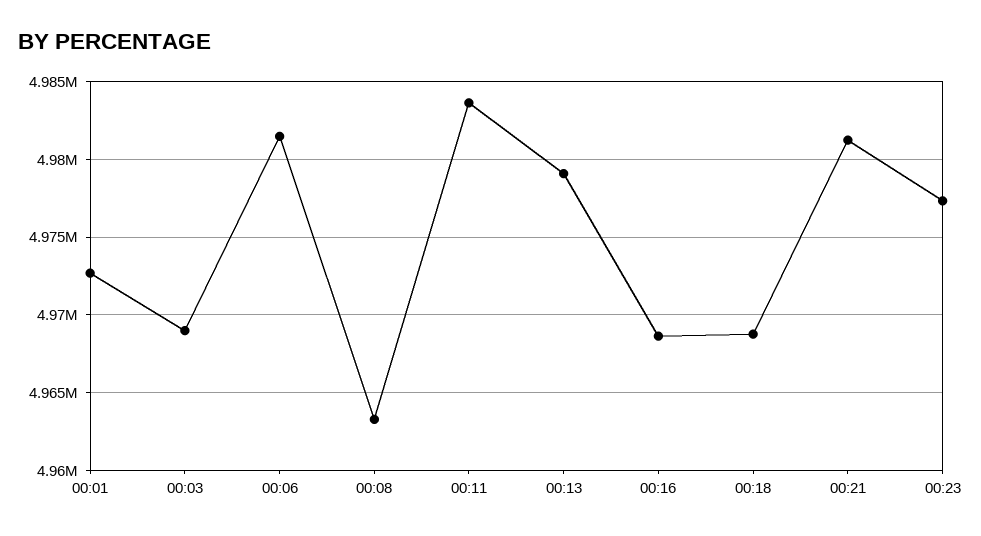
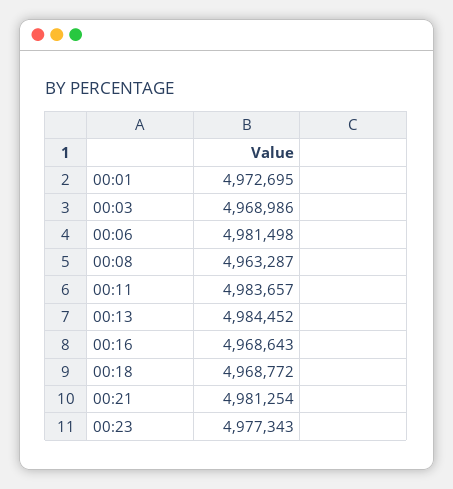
  {
    "00:01": 4972695,
    "00:03": 4968986,
    "00:06": 4981498,
    "00:08": 4963287,
    "00:11": 4983657,
-   "00:13": 4979000,
+   "00:13": 4984452,
    "00:16": 4968643,
    "00:18": 4968772,
    "00:21": 4981254,
    "00:23": 4977343
  }

